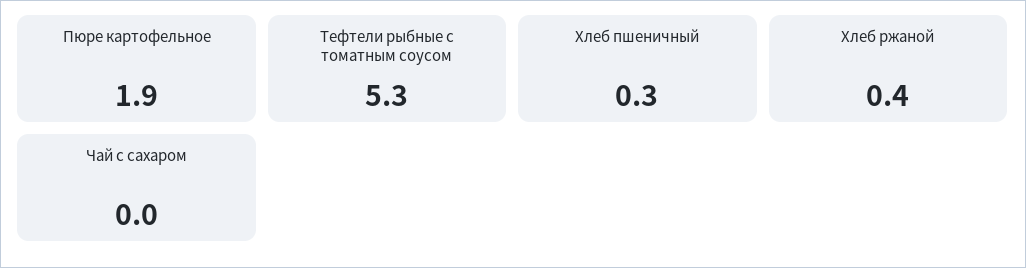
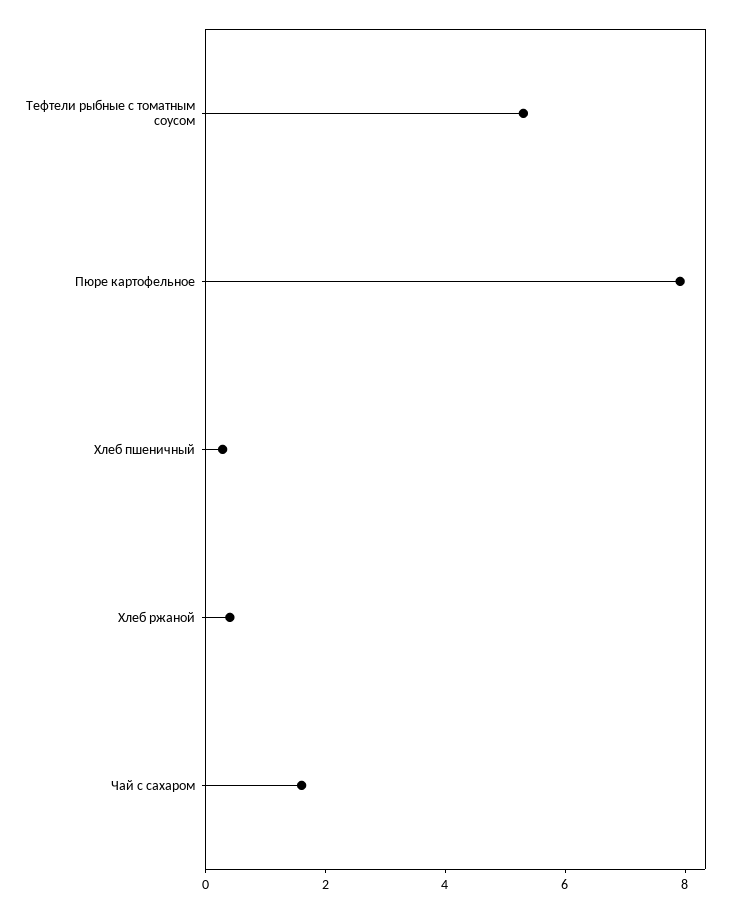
  {
-   "Пюре картофельное": 1.9,
+   "Пюре картофельное": 8,
    "Тефтели рыбные с томатным соусом": 5.3,
    "Хлеб пшеничный": 0.3,
    "Хлеб ржаной": 0.4,
-   "Чай с сахаром": 0
+   "Чай с сахаром": 1.5
  }

